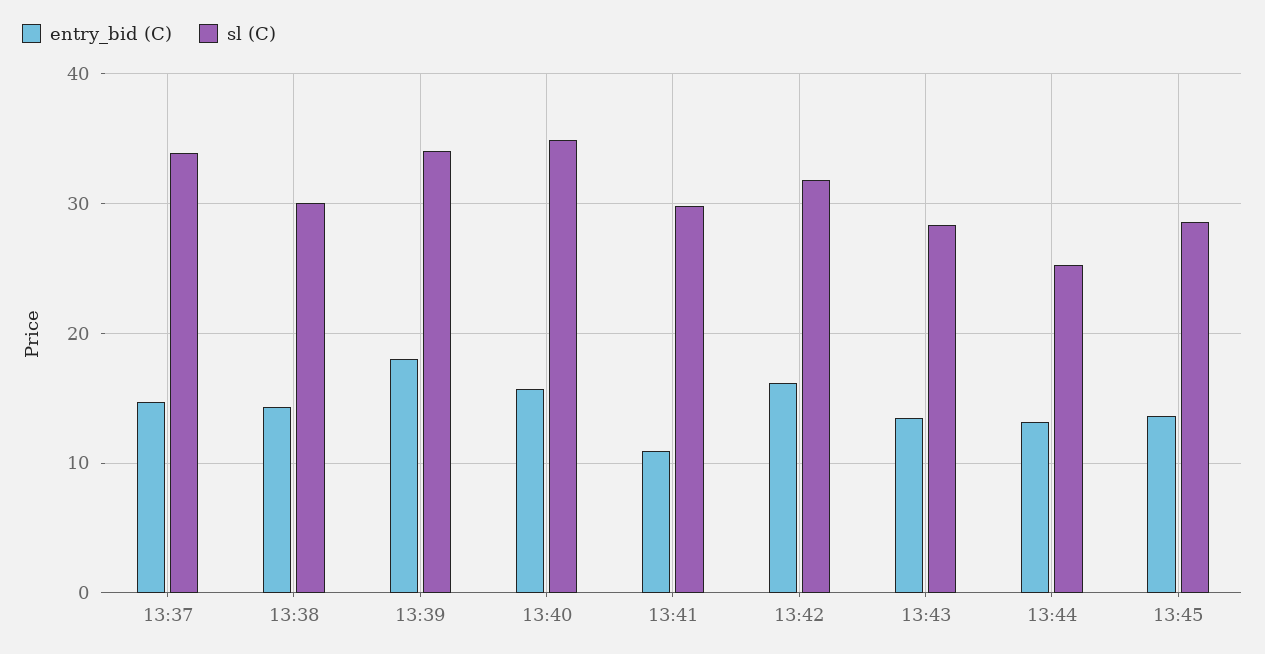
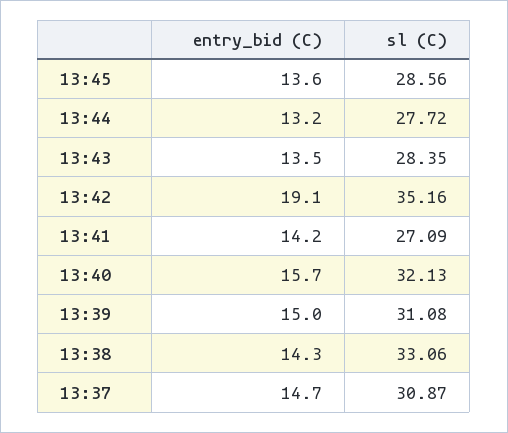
  {
    "entry_bid (C)": {
      "13:37": 14.7,
      "13:38": 14.3,
-     "13:39": 18,
+     "13:39": 15,
      "13:40": 15.7,
-     "13:41": 11,
+     "13:41": 14.2,
-     "13:42": 16,
+     "13:42": 19.1,
      "13:43": 13.5,
      "13:44": 13.2,
      "13:45": 13.6
    },
    "sl (C)": {
-     "13:37": 34,
+     "13:37": 30.87,
-     "13:38": 30,
+     "13:38": 33.06,
-     "13:39": 34,
+     "13:39": 31.08,
-     "13:40": 35,
+     "13:40": 32.13,
-     "13:41": 30,
+     "13:41": 27.09,
-     "13:42": 32,
+     "13:42": 35.16,
      "13:43": 28.35,
-     "13:44": 25,
+     "13:44": 27.72,
      "13:45": 28.56
    }
  }

